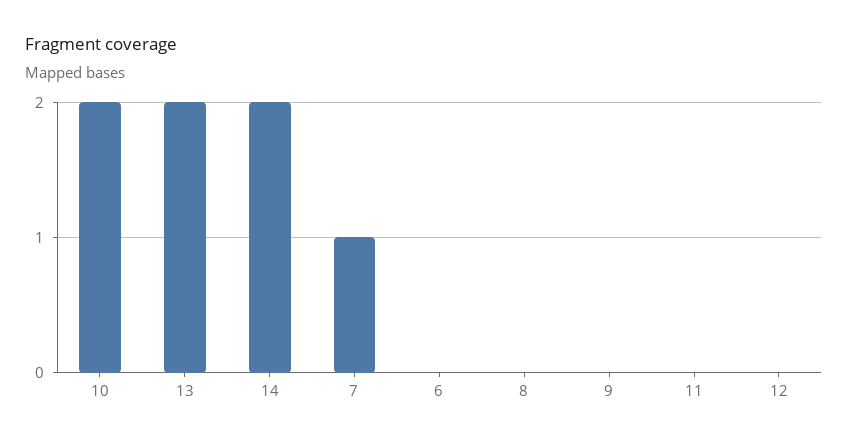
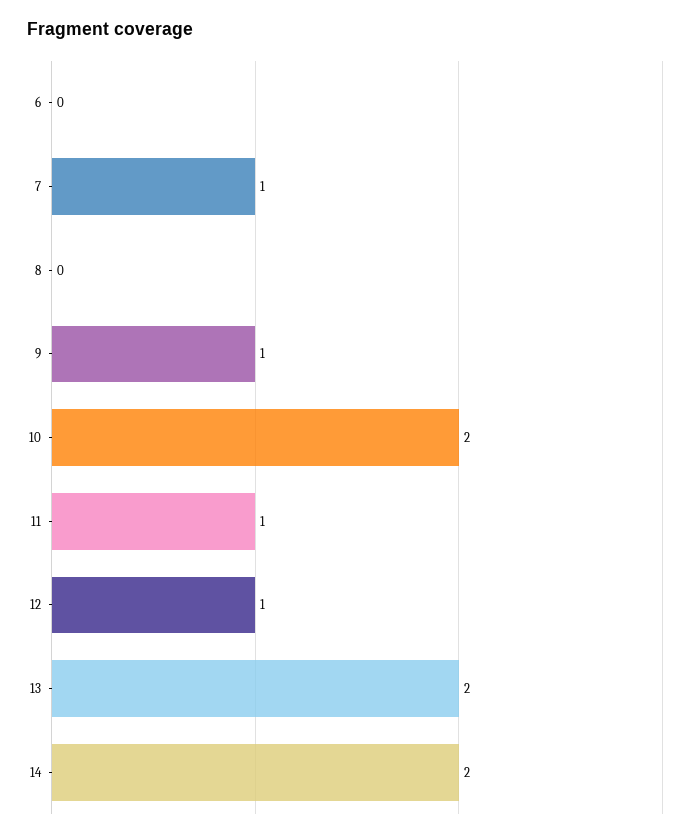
  {
    "10": 2,
    "13": 2,
    "14": 2,
    "7": 1,
    "6": 0,
    "8": 0,
-   "9": 0,
+   "9": 1,
-   "11": 0,
+   "11": 1,
-   "12": 0
+   "12": 1
  }

